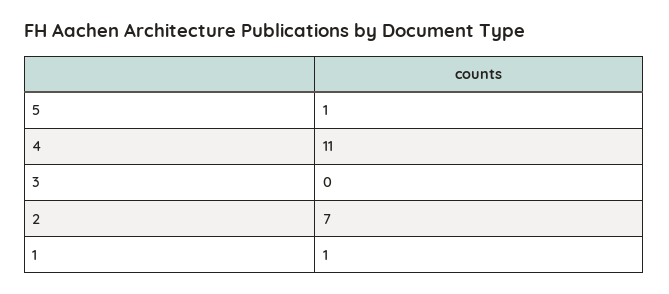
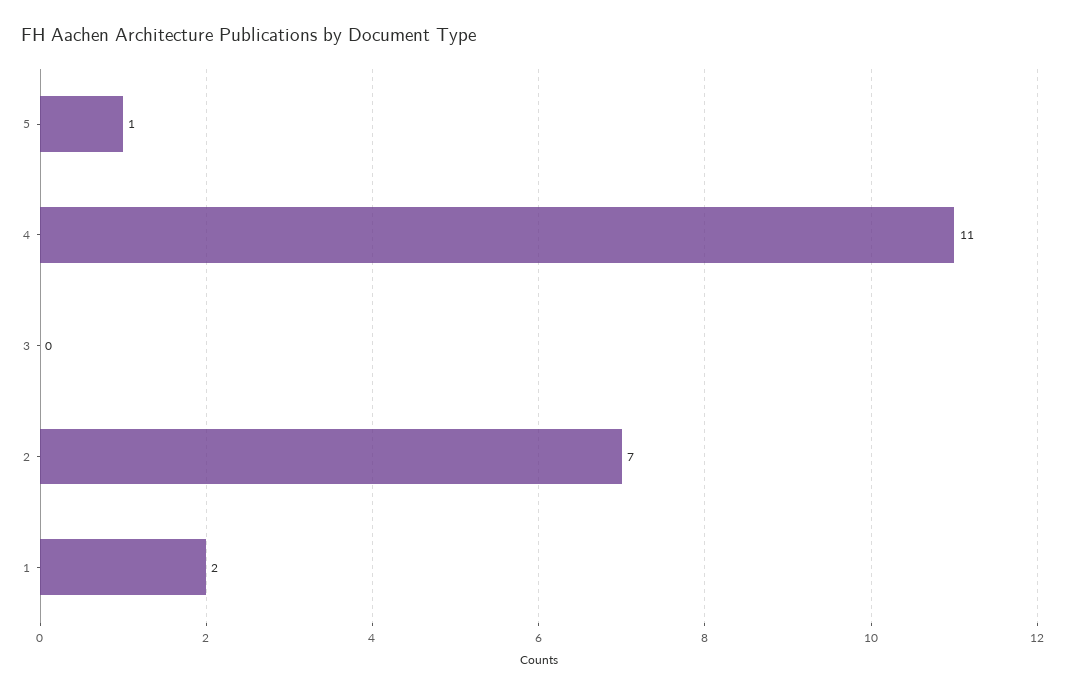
  {
    "5": 1,
    "4": 11,
    "3": 0,
    "2": 7,
-   "1": 1
+   "1": 2
  }

